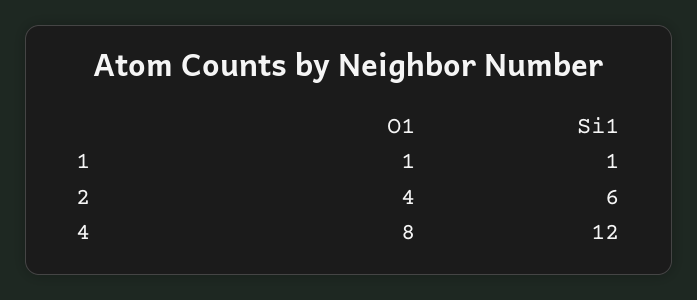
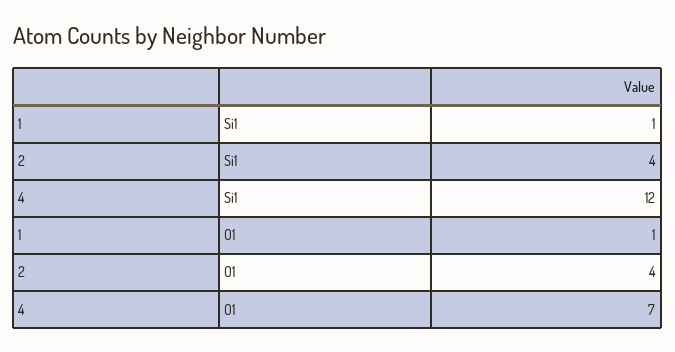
  {
    "O1": {
      "1": 1,
      "2": 4,
-     "4": 8
+     "4": 7
    },
    "Si1": {
      "1": 1,
-     "2": 6,
+     "2": 4,
      "4": 12
    }
  }

